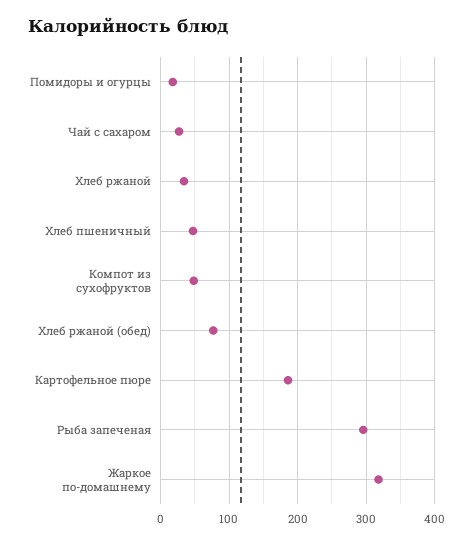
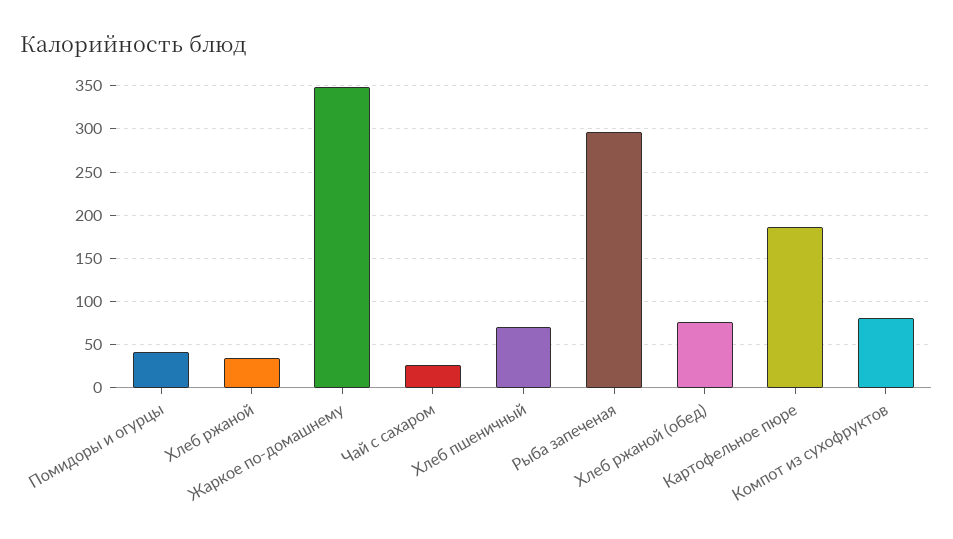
  {
-   "Помидоры и огурцы": 20,
+   "Помидоры и огурцы": 40,
    "Чай с сахаром": 30,
    "Хлеб ржаной": 30,
-   "Хлеб пшеничный": 50,
+   "Хлеб пшеничный": 70,
-   "Компот из сухофруктов": 50,
+   "Компот из сухофруктов": 80,
    "Хлеб ржаной (обед)": 80,
    "Картофельное пюре": 190,
    "Рыба запеченая": 300,
-   "Жаркое по-домашнему": 320
+   "Жаркое по-домашнему": 350
  }

